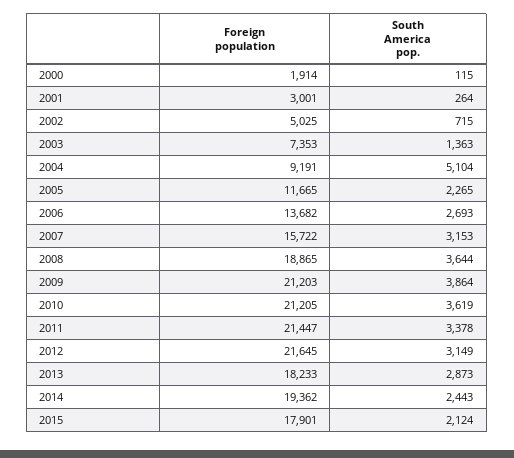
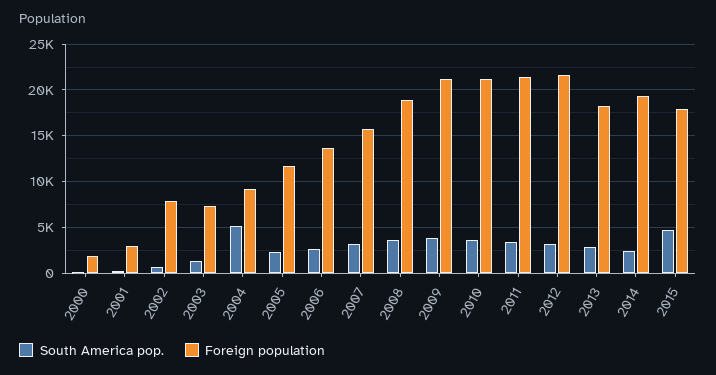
  {
    "Foreign population": {
      "2000": 1914,
      "2001": 3001,
-     "2002": 5025,
+     "2002": 8000,
      "2003": 7353,
      "2004": 9191,
      "2005": 11665,
      "2006": 13682,
      "2007": 15722,
      "2008": 18865,
      "2009": 21203,
      "2010": 21205,
      "2011": 21447,
      "2012": 21645,
      "2013": 18233,
      "2014": 19362,
      "2015": 17901
    },
    "South America pop.": {
      "2000": 115,
      "2001": 264,
      "2002": 715,
      "2003": 1363,
      "2004": 5104,
      "2005": 2265,
      "2006": 2693,
      "2007": 3153,
      "2008": 3644,
      "2009": 3864,
      "2010": 3619,
      "2011": 3378,
      "2012": 3149,
      "2013": 2873,
      "2014": 2443,
-     "2015": 2124
+     "2015": 5000
    }
  }

